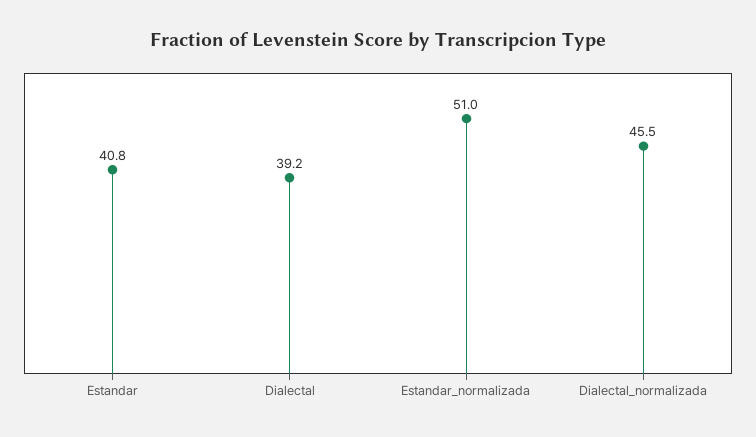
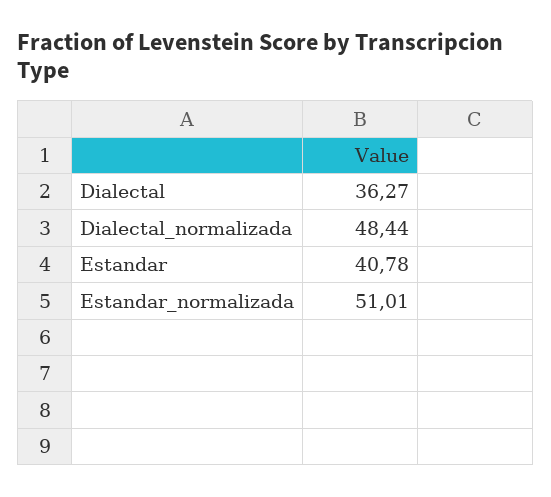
  {
    "Estandar": 40.78,
-   "Dialectal": 39.2,
+   "Dialectal": 36.27,
    "Estandar_normalizada": 51.01,
-   "Dialectal_normalizada": 45.5
+   "Dialectal_normalizada": 48.44
  }

